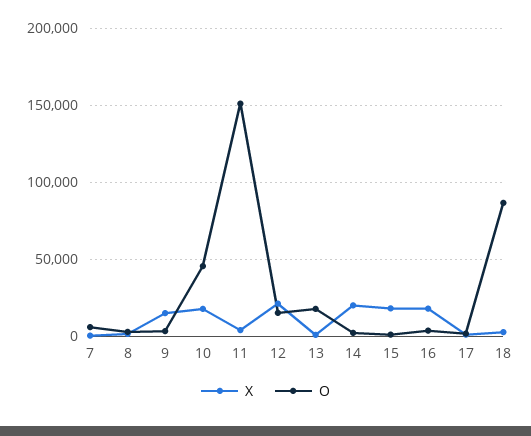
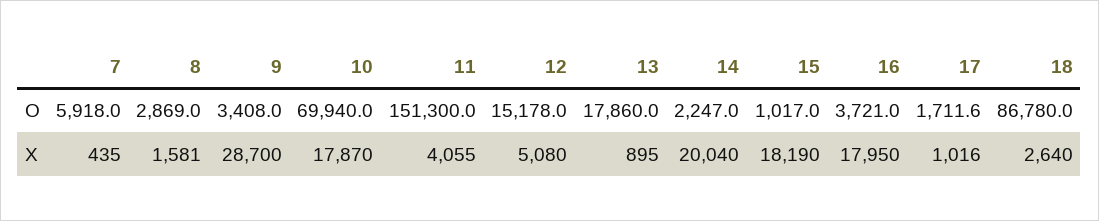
  {
    "X": {
      "7": 435,
      "8": 1581,
-     "9": 15000,
+     "9": 28700,
      "10": 17870,
      "11": 4055,
-     "12": 20000,
+     "12": 5080,
      "13": 895,
      "14": 20040,
      "15": 18190,
      "16": 17950,
      "17": 1016,
      "18": 2640
    },
    "O": {
      "7": 5918,
      "8": 2869,
      "9": 3408,
-     "10": 45000,
+     "10": 69940,
      "11": 151300,
      "12": 15178,
      "13": 17860,
      "14": 2247,
      "15": 1017,
      "16": 3721,
      "17": 1711.6,
      "18": 86780
    }
  }

